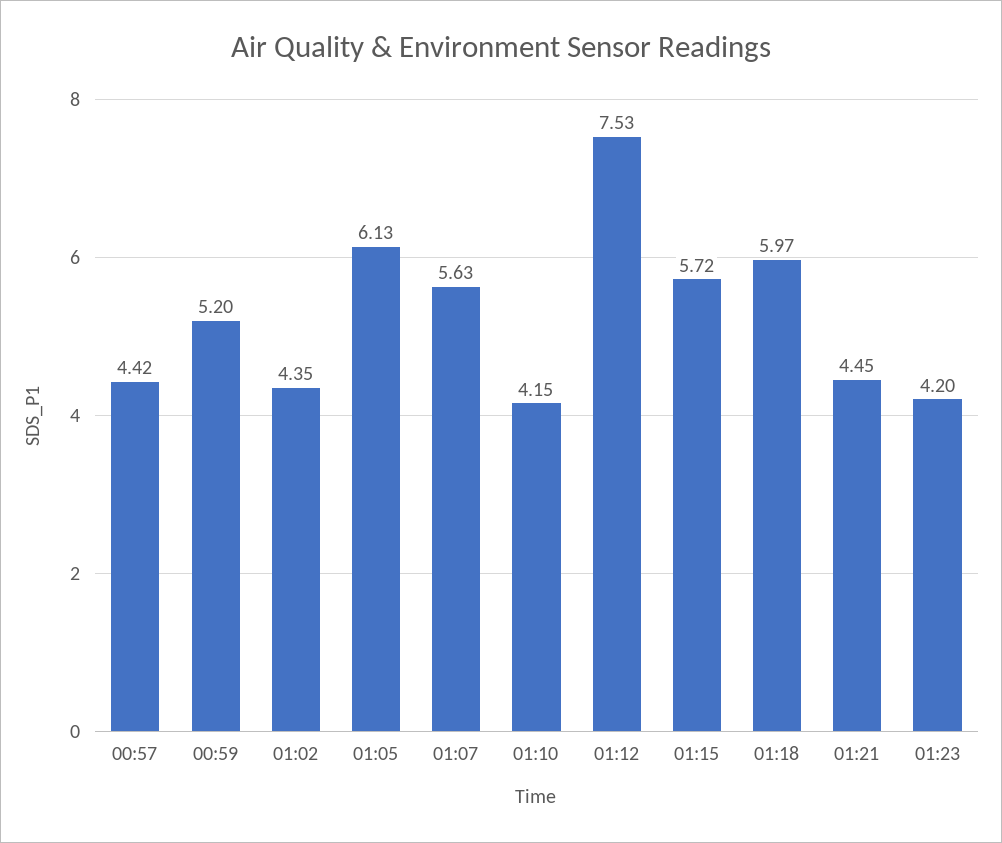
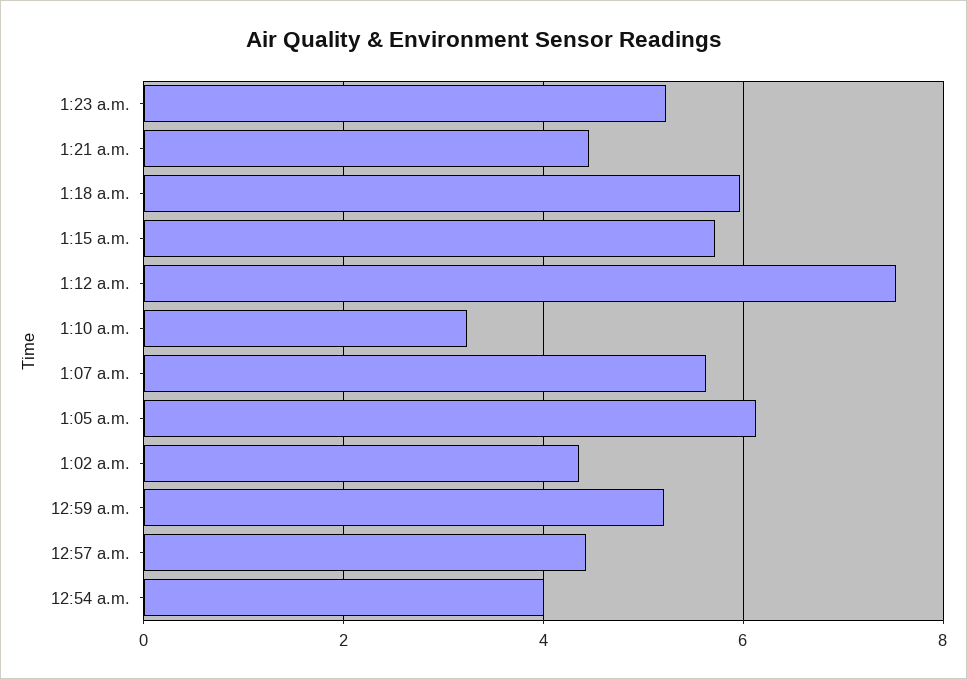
  {
    "00:57": 4.42,
    "00:59": 5.2,
    "01:02": 4.35,
    "01:05": 6.13,
    "01:07": 5.63,
-   "01:10": 4.15,
+   "01:10": 3.2,
    "01:12": 7.53,
    "01:15": 5.72,
    "01:18": 5.97,
    "01:21": 4.45,
-   "01:23": 4.2
+   "01:23": 5.2,
+   "12:54 a.m.": 4
  }

